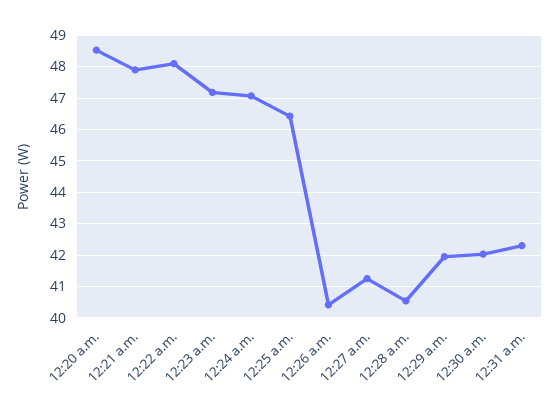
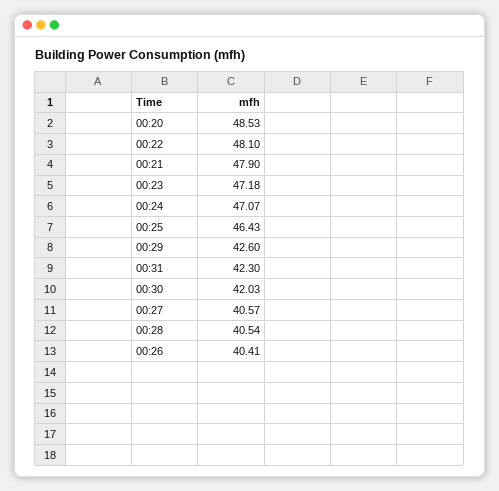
  {
    "12:20 a.m.": 48.53,
    "12:21 a.m.": 47.9,
    "12:22 a.m.": 48.1,
    "12:23 a.m.": 47.18,
    "12:24 a.m.": 47.07,
    "12:25 a.m.": 46.43,
    "12:26 a.m.": 40.41,
-   "12:27 a.m.": 41.2,
+   "12:27 a.m.": 40.57,
    "12:28 a.m.": 40.54,
-   "12:29 a.m.": 42,
+   "12:29 a.m.": 42.6,
    "12:30 a.m.": 42.03,
    "12:31 a.m.": 42.3
  }

